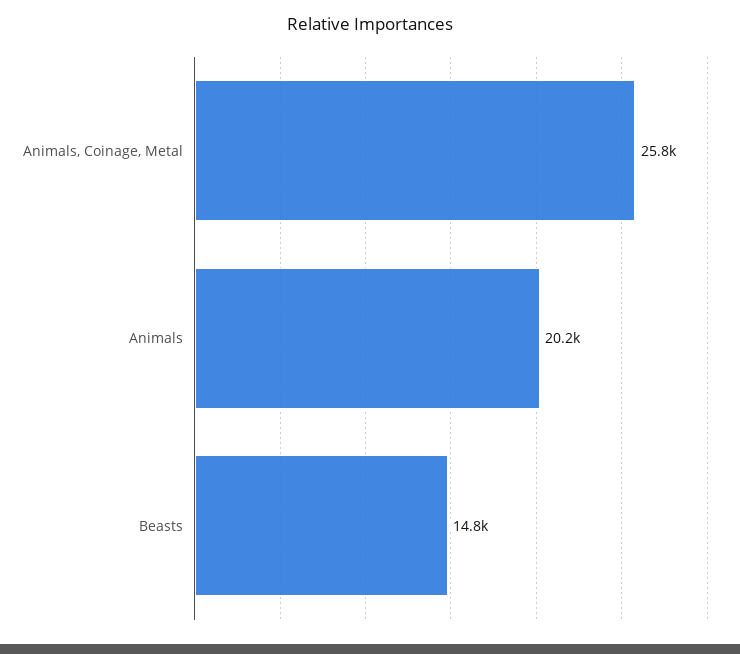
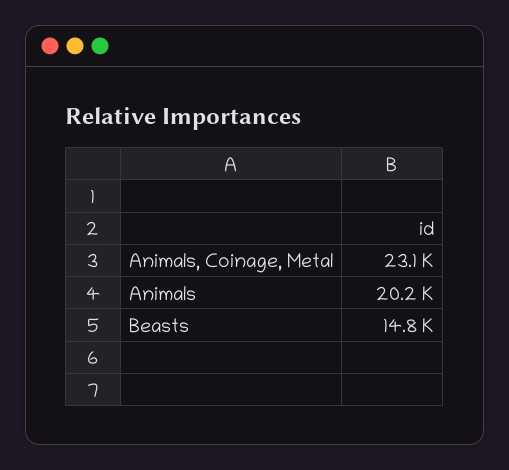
  {
-   "Animals, Coinage, Metal": 25800,
+   "Animals, Coinage, Metal": 23100,
    "Animals": 20200,
    "Beasts": 14800
  }

